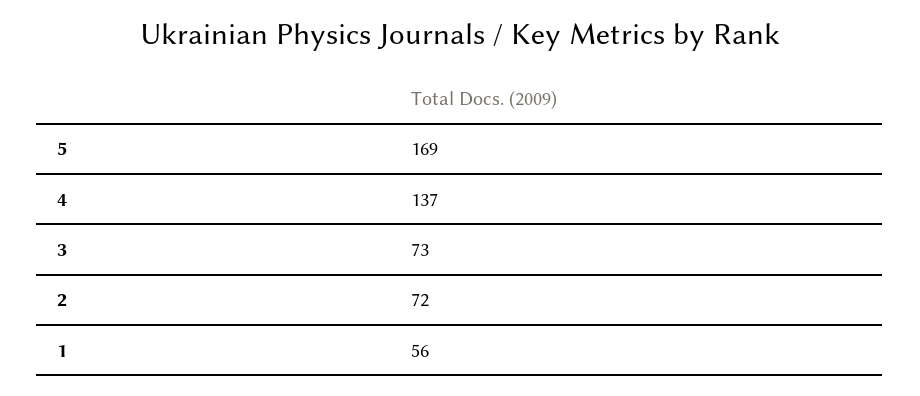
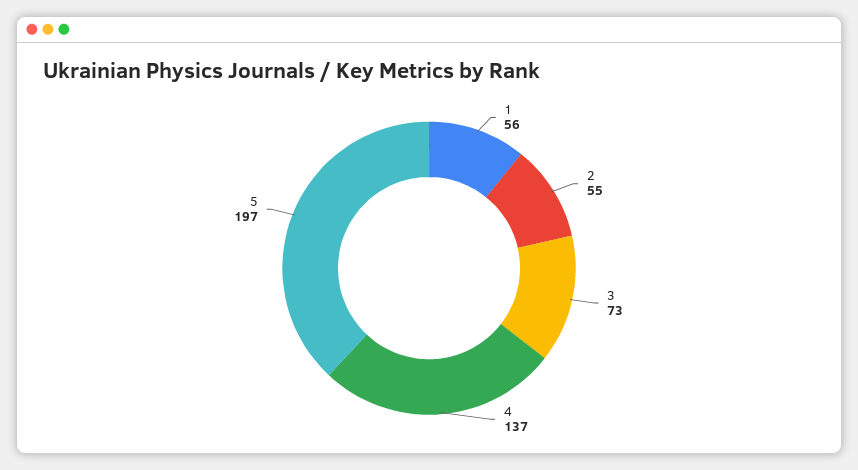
  {
-   "5": 169,
+   "5": 197,
    "4": 137,
    "3": 73,
-   "2": 72,
+   "2": 55,
    "1": 56
  }

